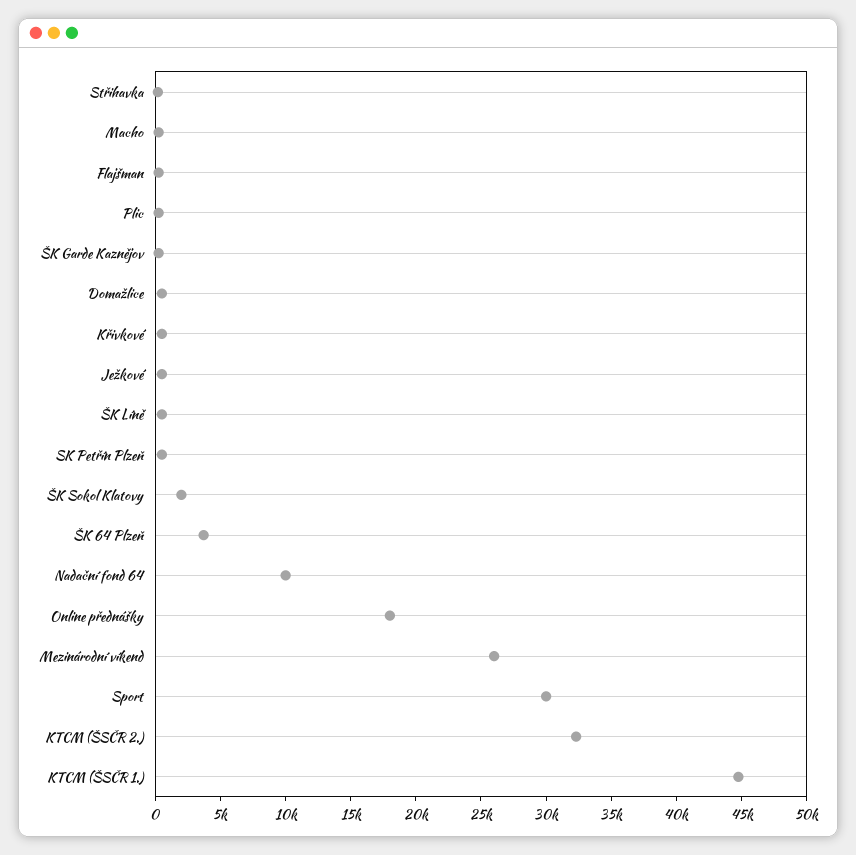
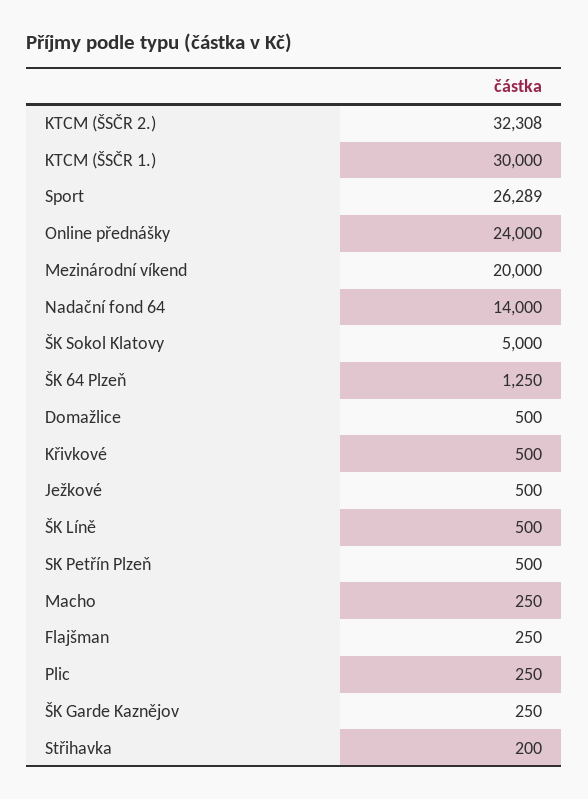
  {
    "Střihavka": 200,
    "Macho": 250,
    "Flajšman": 250,
    "Plic": 250,
    "ŠK Garde Kaznějov": 250,
    "Domažlice": 500,
    "Křivkové": 500,
    "Ježkové": 500,
    "ŠK Líně": 500,
    "SK Petřín Plzeň": 500,
-   "ŠK Sokol Klatovy": 2000,
+   "ŠK Sokol Klatovy": 5000,
-   "ŠK 64 Plzeň": 4000,
+   "ŠK 64 Plzeň": 1250,
-   "Nadační fond 64": 10000,
+   "Nadační fond 64": 14000,
-   "Online přednášky": 18000,
+   "Online přednášky": 24000,
-   "Mezinárodní víkend": 26000,
+   "Mezinárodní víkend": 20000,
-   "Sport": 30000,
+   "Sport": 26289,
    "KTCM (ŠSČR 2.)": 32308,
-   "KTCM (ŠSČR 1.)": 45000
+   "KTCM (ŠSČR 1.)": 30000
  }

